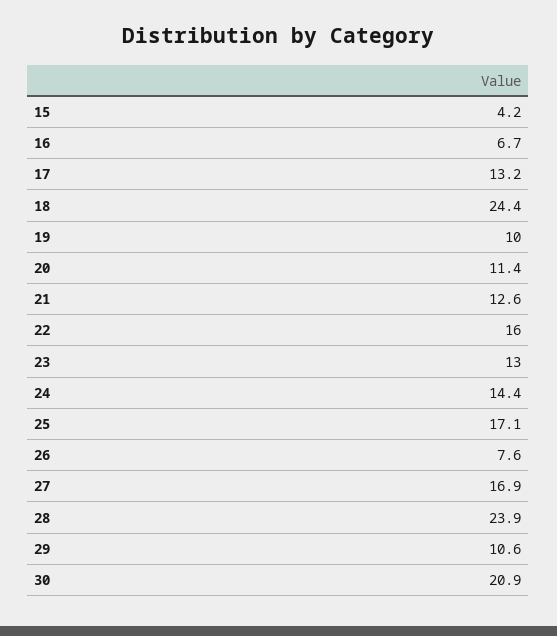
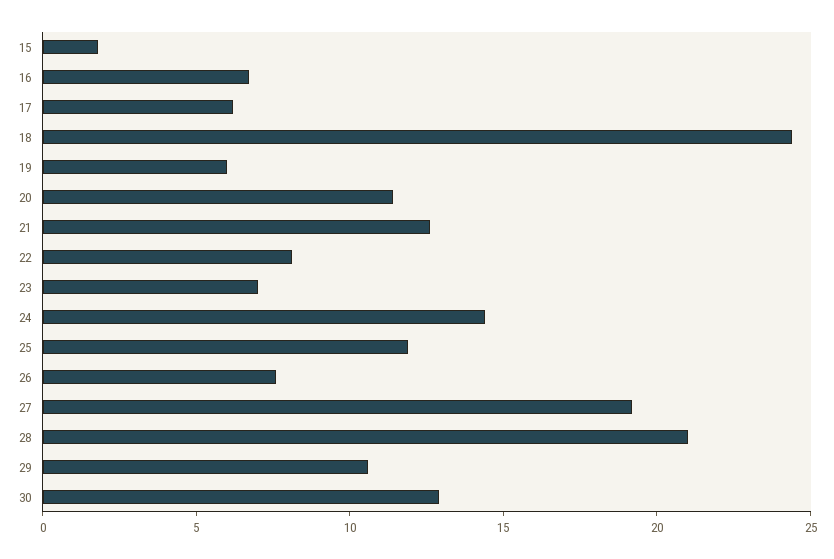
  {
-   "15": 4.2,
+   "15": 2,
    "16": 6.7,
-   "17": 13.2,
+   "17": 6,
    "18": 24.4,
-   "19": 10,
+   "19": 6,
    "20": 11.4,
    "21": 12.6,
-   "22": 16,
+   "22": 8,
-   "23": 13,
+   "23": 7,
    "24": 14.4,
-   "25": 17.1,
+   "25": 12,
    "26": 7.6,
-   "27": 16.9,
+   "27": 19,
-   "28": 23.9,
+   "28": 21,
    "29": 10.6,
-   "30": 20.9
+   "30": 13
  }

